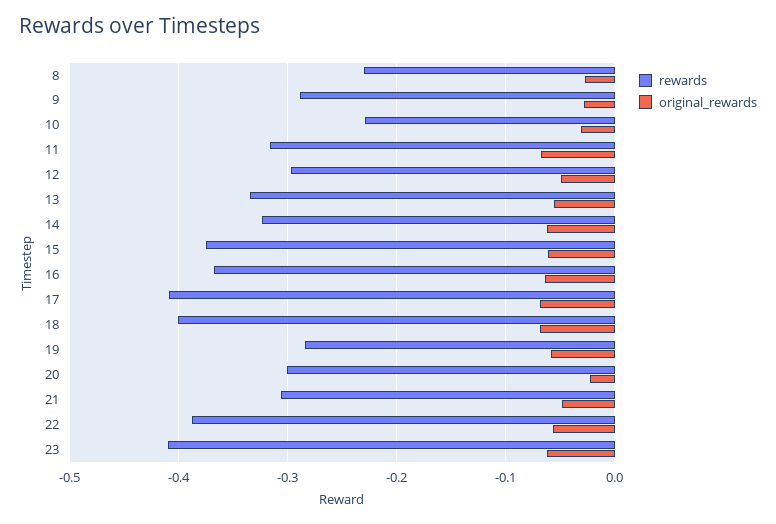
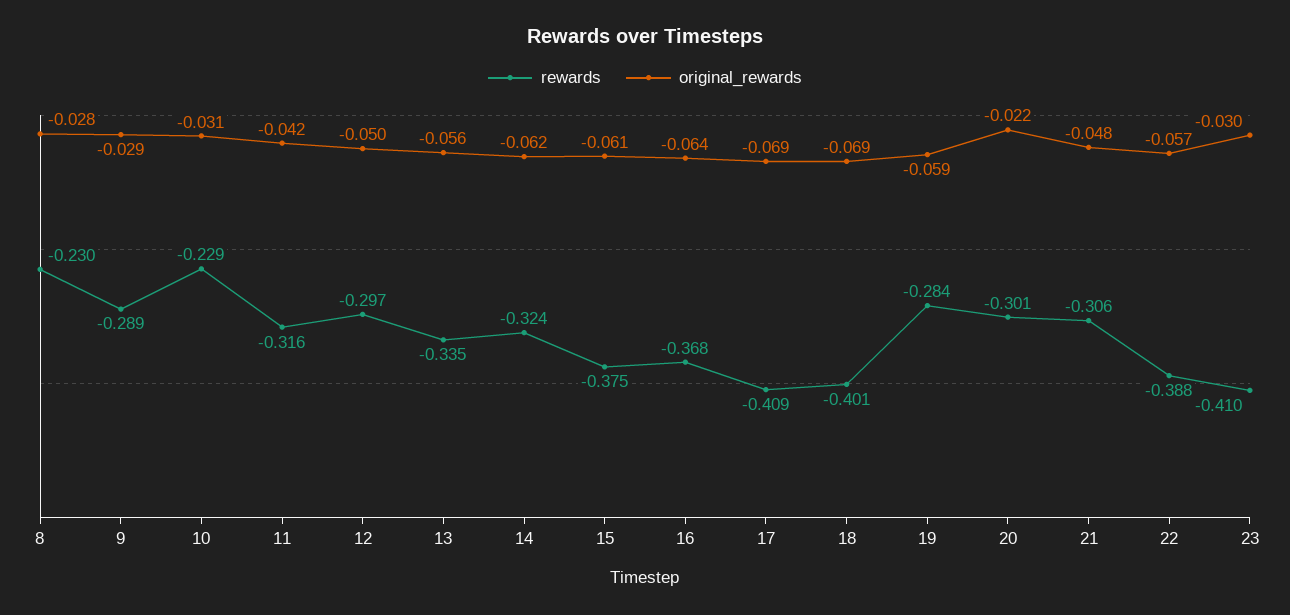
  {
    "rewards": {
      "8": -0.23,
      "9": -0.289,
      "10": -0.229,
      "11": -0.316,
      "12": -0.297,
      "13": -0.335,
      "14": -0.324,
      "15": -0.375,
      "16": -0.368,
      "17": -0.409,
      "18": -0.401,
      "19": -0.284,
      "20": -0.301,
      "21": -0.306,
      "22": -0.388,
      "23": -0.41
    },
    "original_rewards": {
      "8": -0.028,
      "9": -0.029,
      "10": -0.031,
-     "11": -0.07,
+     "11": -0.042,
      "12": -0.05,
      "13": -0.056,
      "14": -0.062,
      "15": -0.061,
      "16": -0.064,
      "17": -0.069,
      "18": -0.069,
      "19": -0.059,
      "20": -0.022,
      "21": -0.048,
      "22": -0.057,
-     "23": -0.06
+     "23": -0.03
    }
  }

